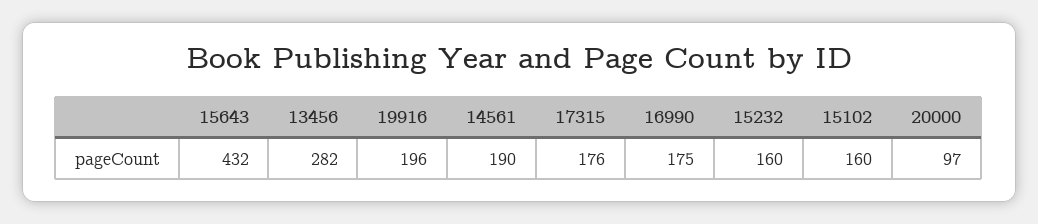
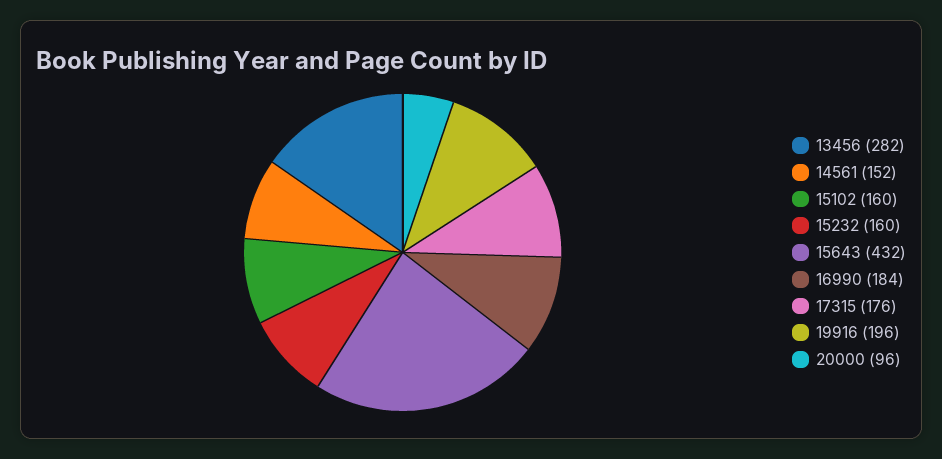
  {
    "15643": 432,
    "13456": 282,
    "19916": 196,
-   "14561": 190,
+   "14561": 152,
    "17315": 176,
-   "16990": 175,
+   "16990": 184,
    "15232": 160,
    "15102": 160,
-   "20000": 97
+   "20000": 96
  }

